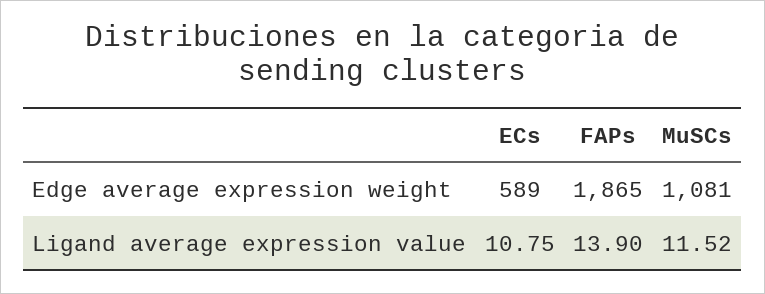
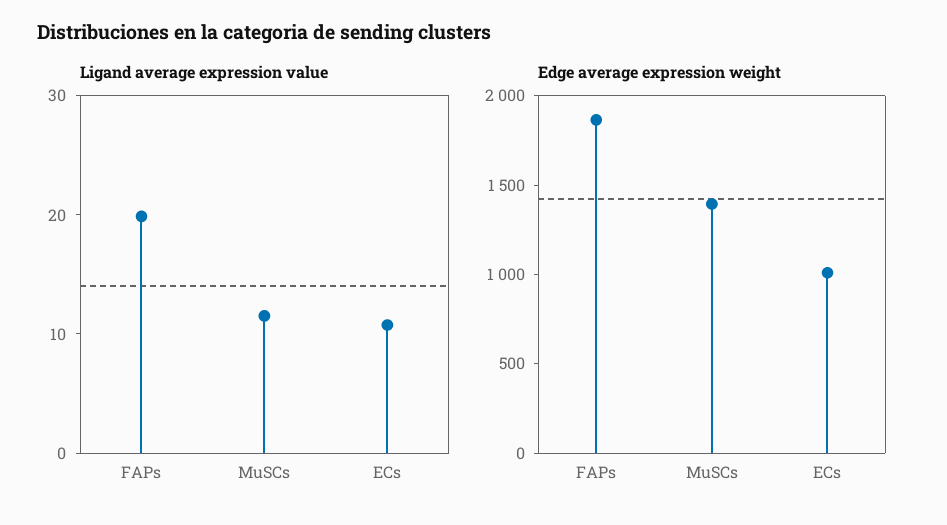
  {
    "Edge average expression weight": {
-     "ECs": 589,
+     "ECs": 1000,
      "FAPs": 1865,
-     "MuSCs": 1081
+     "MuSCs": 1400
    },
    "Ligand average expression value": {
      "ECs": 10.75,
-     "FAPs": 13.9,
+     "FAPs": 20,
      "MuSCs": 11.52
    }
  }

